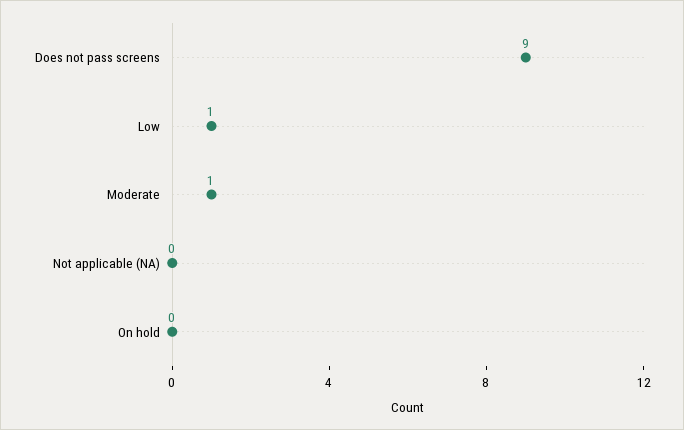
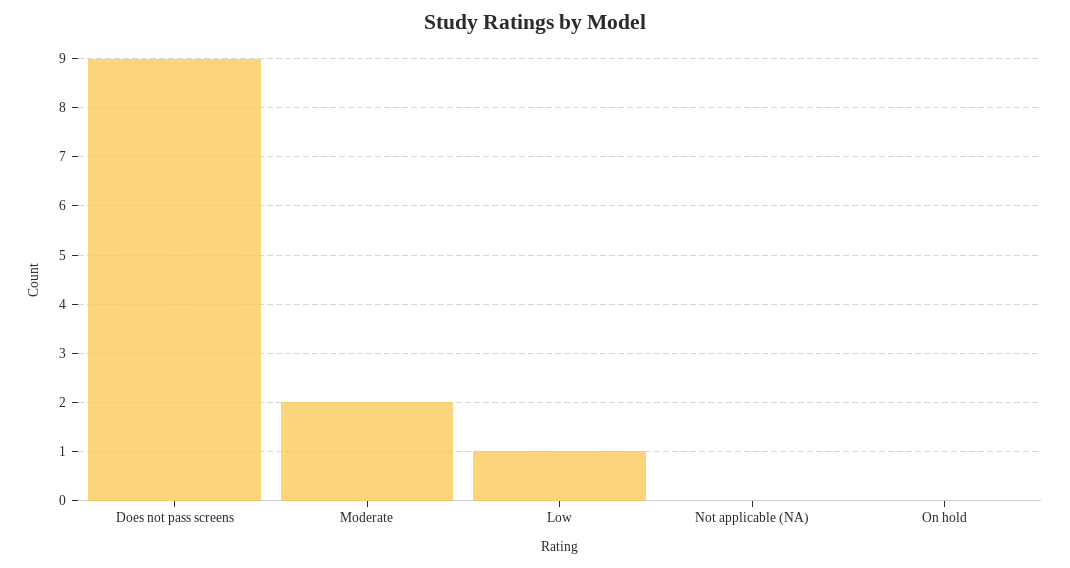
  {
    "Does not pass screens": 9,
    "Low": 1,
-   "Moderate": 1,
+   "Moderate": 2,
    "Not applicable (NA)": 0,
    "On hold": 0
  }

